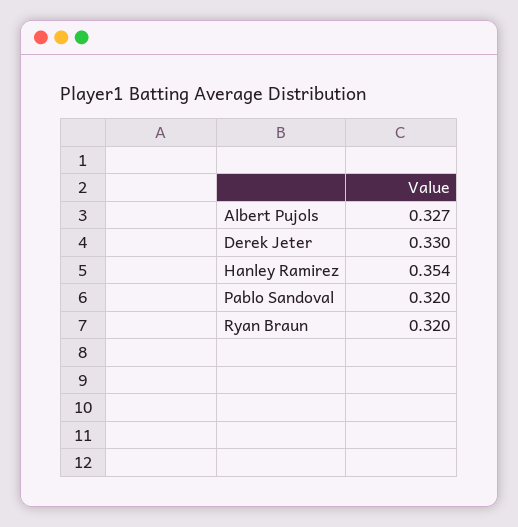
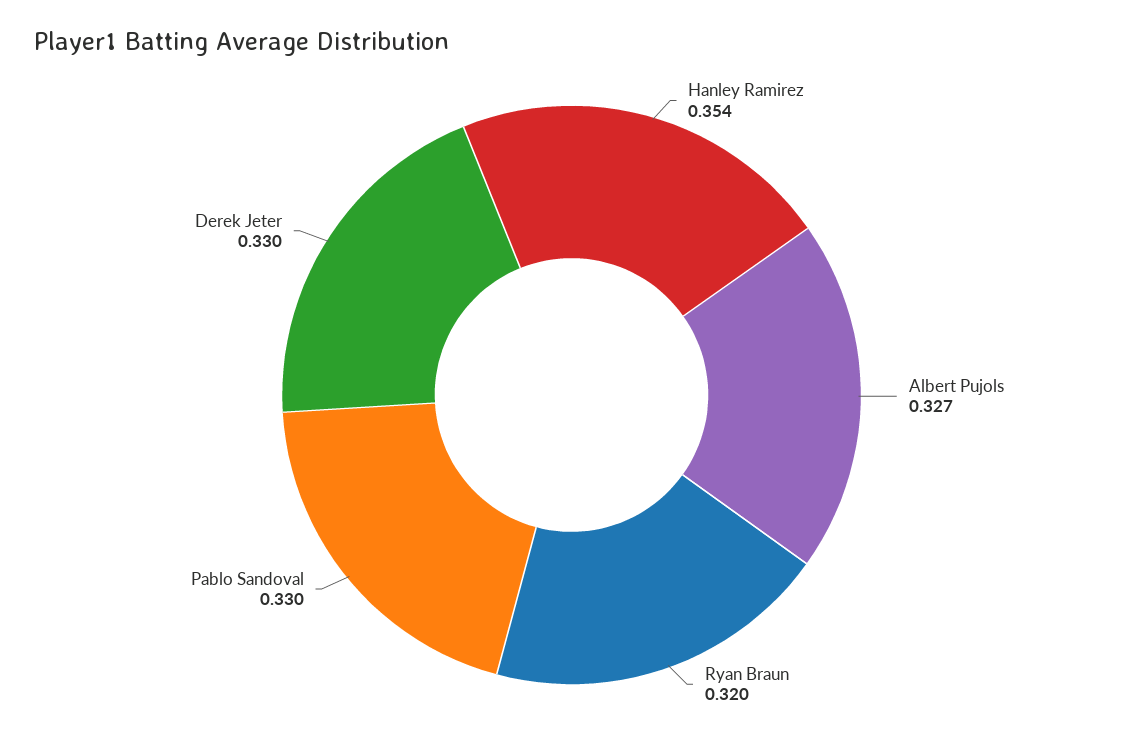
  {
    "Albert Pujols": 0.327,
    "Derek Jeter": 0.33,
    "Hanley Ramirez": 0.354,
-   "Pablo Sandoval": 0.32,
+   "Pablo Sandoval": 0.33,
    "Ryan Braun": 0.32
  }

